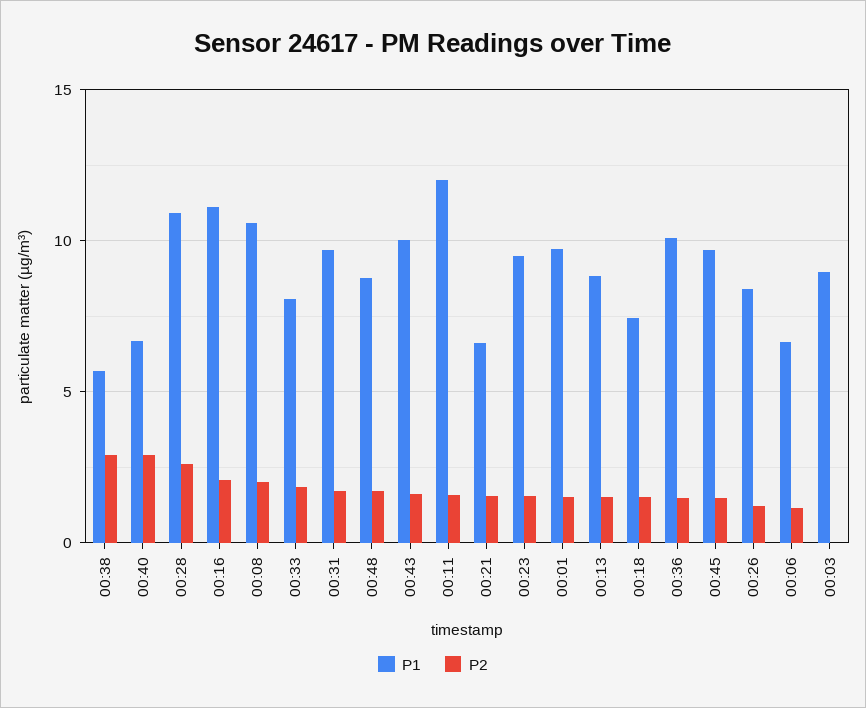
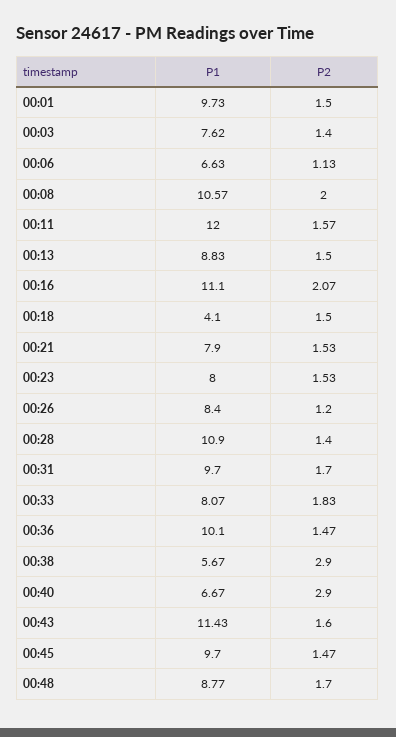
  {
    "P1": {
      "00:38": 5.67,
      "00:40": 6.67,
      "00:28": 10.9,
      "00:16": 11.1,
      "00:08": 10.57,
      "00:33": 8.07,
      "00:31": 9.7,
      "00:48": 8.77,
-     "00:43": 10,
+     "00:43": 11.43,
      "00:11": 12,
-     "00:21": 6.5,
+     "00:21": 7.9,
-     "00:23": 9.5,
+     "00:23": 8,
      "00:01": 9.73,
      "00:13": 8.83,
-     "00:18": 7.5,
+     "00:18": 4.1,
      "00:36": 10.1,
      "00:45": 9.7,
      "00:26": 8.4,
      "00:06": 6.63,
-     "00:03": 9
+     "00:03": 7.62
    },
    "P2": {
      "00:38": 2.9,
      "00:40": 2.9,
-     "00:28": 2.5,
+     "00:28": 1.4,
      "00:16": 2.07,
      "00:08": 2,
      "00:33": 1.83,
      "00:31": 1.7,
      "00:48": 1.7,
      "00:43": 1.6,
      "00:11": 1.57,
      "00:21": 1.53,
      "00:23": 1.53,
      "00:01": 1.5,
      "00:13": 1.5,
      "00:18": 1.5,
      "00:36": 1.47,
      "00:45": 1.47,
      "00:26": 1.2,
      "00:06": 1.13,
-     "00:03": 0
+     "00:03": 1.4
    }
  }

